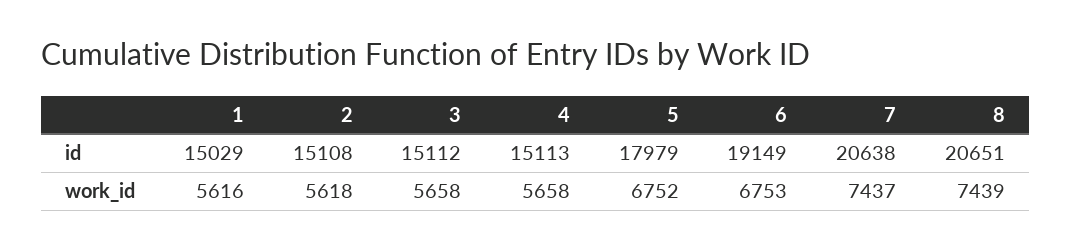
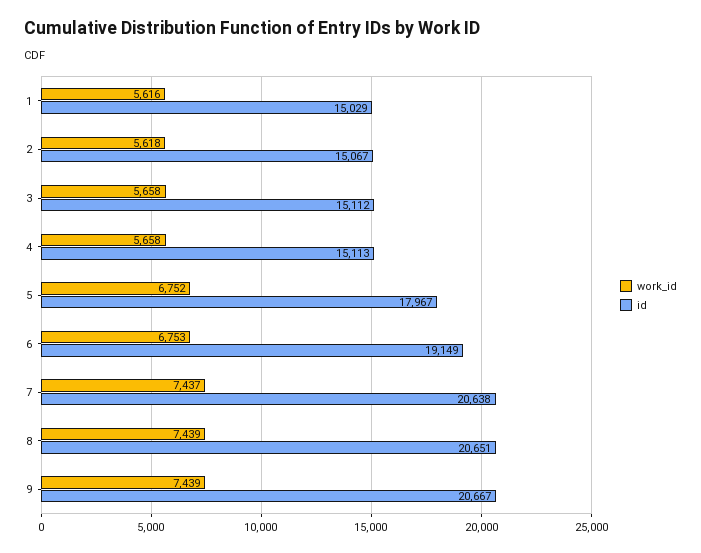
  {
    "id": {
      "1": 15029,
-     "2": 15108,
+     "2": 15067,
      "3": 15112,
      "4": 15113,
-     "5": 17979,
+     "5": 17967,
      "6": 19149,
      "7": 20638,
-     "8": 20651
+     "8": 20651,
+     "9": 20667
    },
    "work_id": {
      "1": 5616,
      "2": 5618,
      "3": 5658,
      "4": 5658,
      "5": 6752,
      "6": 6753,
      "7": 7437,
-     "8": 7439
+     "8": 7439,
+     "9": 7439
    }
  }

